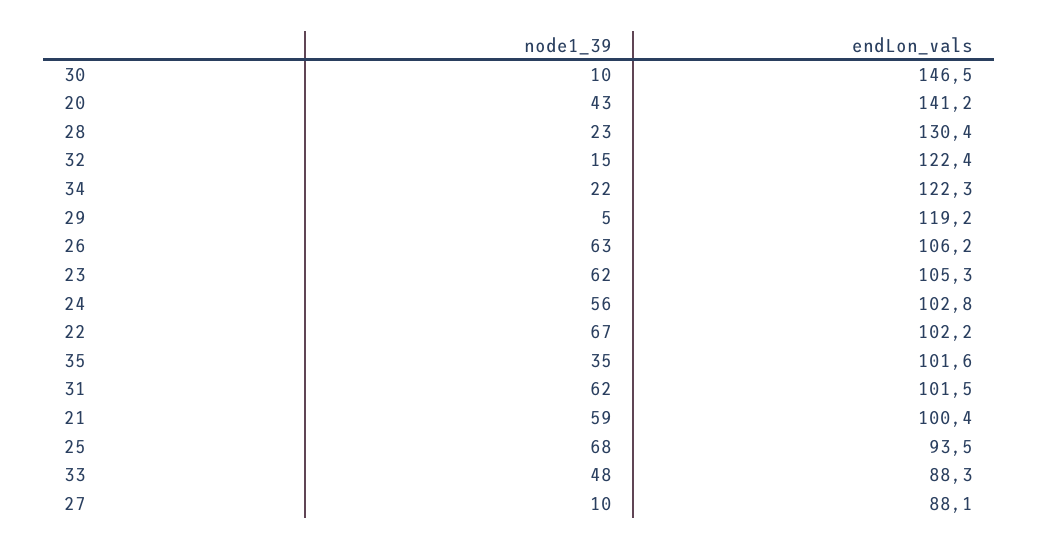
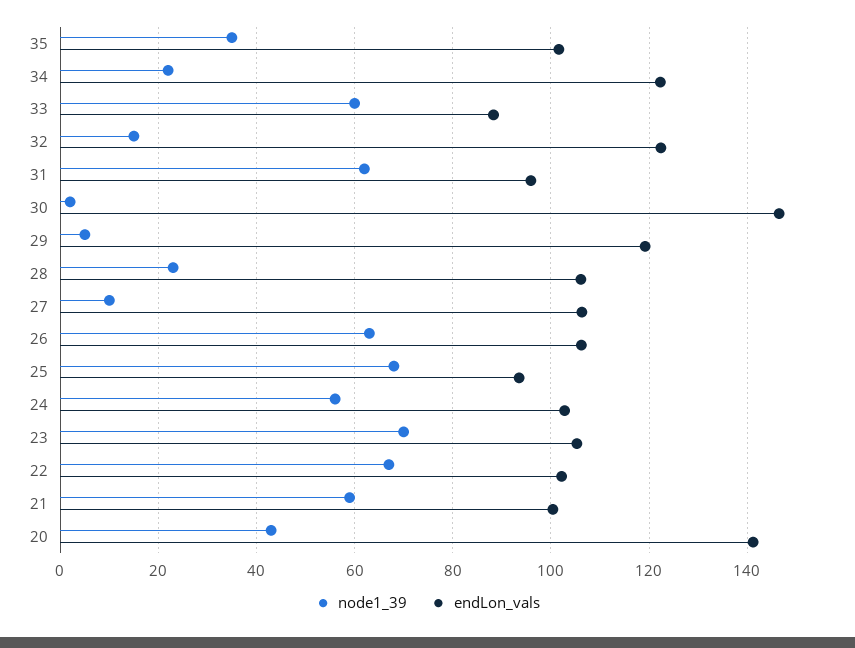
  {
    "node1_39": {
-     "30": 10,
+     "30": 2,
      "20": 43,
      "28": 23,
      "32": 15,
      "34": 22,
      "29": 5,
      "26": 63,
-     "23": 62,
+     "23": 70,
      "24": 56,
      "22": 67,
      "35": 35,
      "31": 62,
      "21": 59,
      "25": 68,
-     "33": 48,
+     "33": 60,
      "27": 10
    },
    "endLon_vals": {
      "30": 146.5,
      "20": 141.2,
-     "28": 130.4,
+     "28": 106,
      "32": 122.4,
      "34": 122.3,
      "29": 119.2,
      "26": 106.2,
      "23": 105.3,
      "24": 102.8,
      "22": 102.2,
      "35": 101.6,
-     "31": 101.5,
+     "31": 96,
      "21": 100.4,
      "25": 93.5,
      "33": 88.3,
-     "27": 88.1
+     "27": 106
    }
  }

